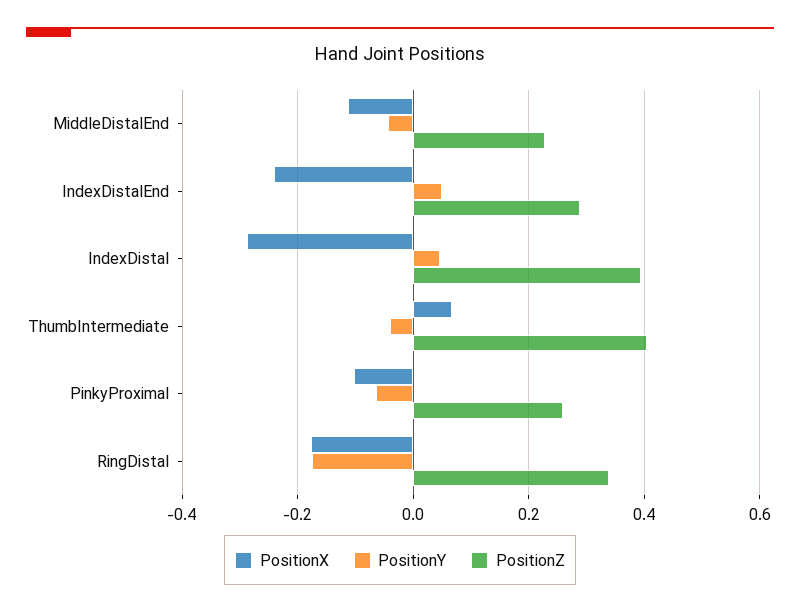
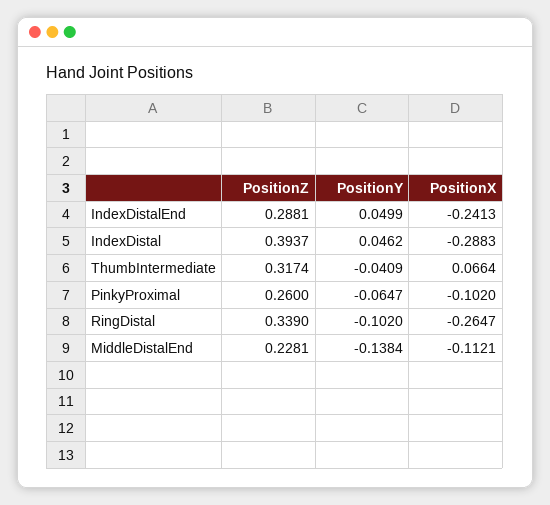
  {
    "PositionX": {
      "MiddleDistalEnd": -0.1121,
      "IndexDistalEnd": -0.2413,
      "IndexDistal": -0.2883,
      "ThumbIntermediate": 0.0664,
      "PinkyProximal": -0.102,
-     "RingDistal": -0.18
+     "RingDistal": -0.2647
    },
    "PositionY": {
-     "MiddleDistalEnd": -0.04,
+     "MiddleDistalEnd": -0.1384,
      "IndexDistalEnd": 0.0499,
      "IndexDistal": 0.0462,
      "ThumbIntermediate": -0.0409,
      "PinkyProximal": -0.0647,
-     "RingDistal": -0.18
+     "RingDistal": -0.102
    },
    "PositionZ": {
      "MiddleDistalEnd": 0.2281,
      "IndexDistalEnd": 0.2881,
      "IndexDistal": 0.3937,
-     "ThumbIntermediate": 0.4,
+     "ThumbIntermediate": 0.3174,
      "PinkyProximal": 0.26,
      "RingDistal": 0.339
    }
  }

